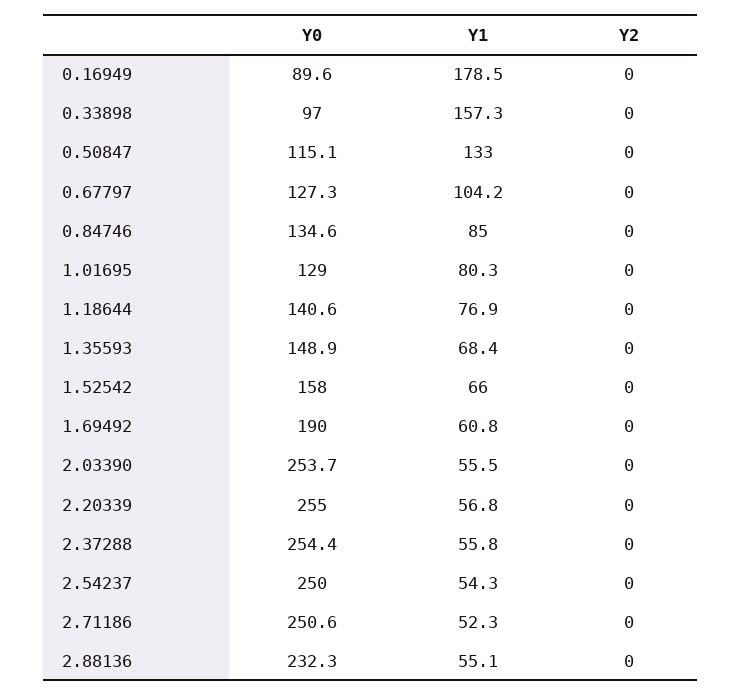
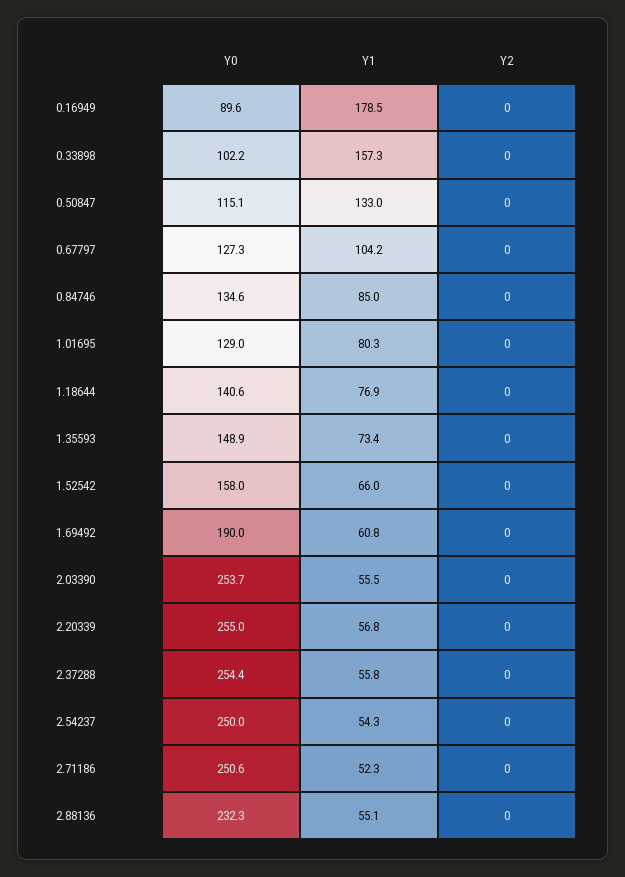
  {
    "Y0": {
      "0.16949": 89.6,
-     "0.33898": 97,
+     "0.33898": 102.2,
      "0.50847": 115.1,
      "0.67797": 127.3,
      "0.84746": 134.6,
      "1.01695": 129,
      "1.18644": 140.6,
      "1.35593": 148.9,
      "1.52542": 158,
      "1.69492": 190,
      "2.03390": 253.7,
      "2.20339": 255,
      "2.37288": 254.4,
      "2.54237": 250,
      "2.71186": 250.6,
      "2.88136": 232.3
    },
    "Y1": {
      "0.16949": 178.5,
      "0.33898": 157.3,
      "0.50847": 133,
      "0.67797": 104.2,
      "0.84746": 85,
      "1.01695": 80.3,
      "1.18644": 76.9,
-     "1.35593": 68.4,
+     "1.35593": 73.4,
      "1.52542": 66,
      "1.69492": 60.8,
      "2.03390": 55.5,
      "2.20339": 56.8,
      "2.37288": 55.8,
      "2.54237": 54.3,
      "2.71186": 52.3,
      "2.88136": 55.1
    },
    "Y2": {
      "0.16949": 0,
      "0.33898": 0,
      "0.50847": 0,
      "0.67797": 0,
      "0.84746": 0,
      "1.01695": 0,
      "1.18644": 0,
      "1.35593": 0,
      "1.52542": 0,
      "1.69492": 0,
      "2.03390": 0,
      "2.20339": 0,
      "2.37288": 0,
      "2.54237": 0,
      "2.71186": 0,
      "2.88136": 0
    }
  }

